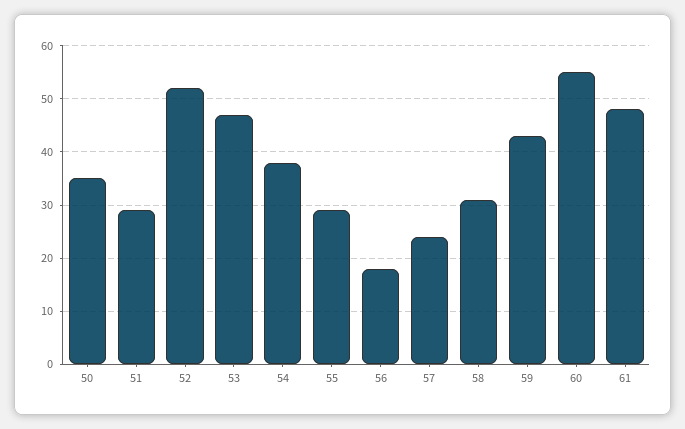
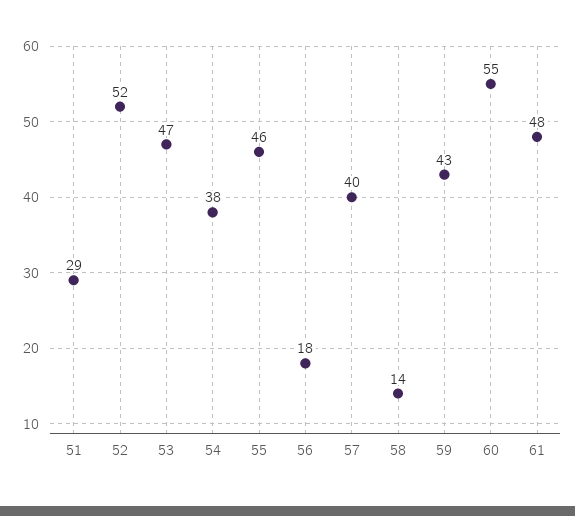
  {
-   "50": 35,
    "51": 29,
    "52": 52,
    "53": 47,
    "54": 38,
-   "55": 30,
+   "55": 46,
    "56": 18,
-   "57": 25,
+   "57": 40,
-   "58": 30,
+   "58": 14,
    "59": 43,
    "60": 55,
    "61": 48
  }

